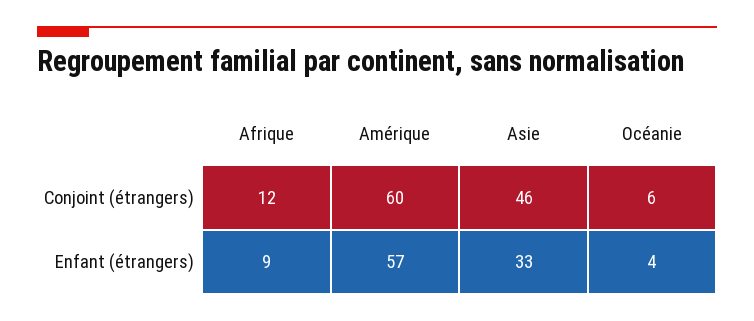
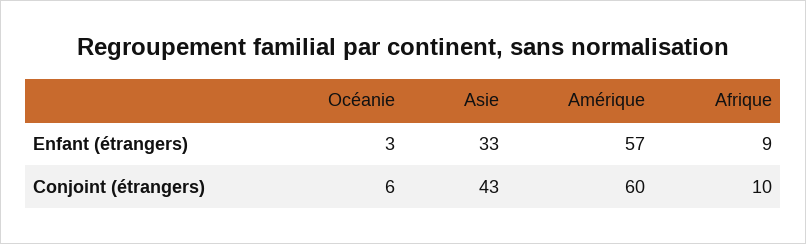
  {
    "Afrique": {
-     "Conjoint (étrangers)": 12,
+     "Conjoint (étrangers)": 10,
      "Enfant (étrangers)": 9
    },
    "Amérique": {
      "Conjoint (étrangers)": 60,
      "Enfant (étrangers)": 57
    },
    "Asie": {
-     "Conjoint (étrangers)": 46,
+     "Conjoint (étrangers)": 43,
      "Enfant (étrangers)": 33
    },
    "Océanie": {
      "Conjoint (étrangers)": 6,
-     "Enfant (étrangers)": 4
+     "Enfant (étrangers)": 3
    }
  }

